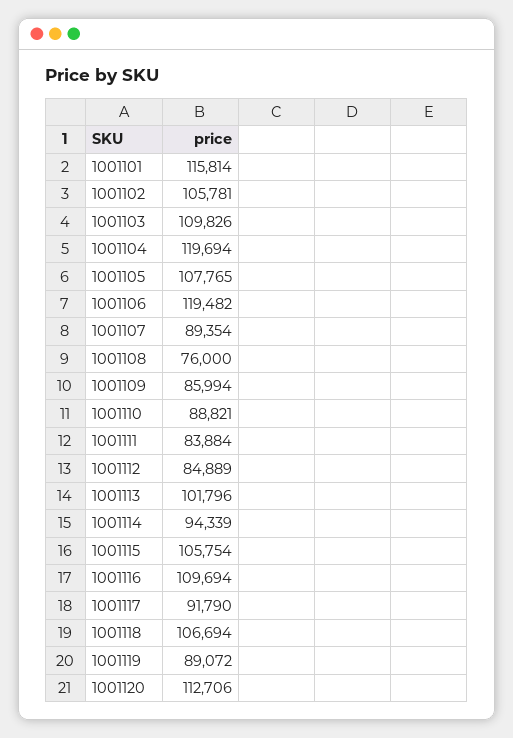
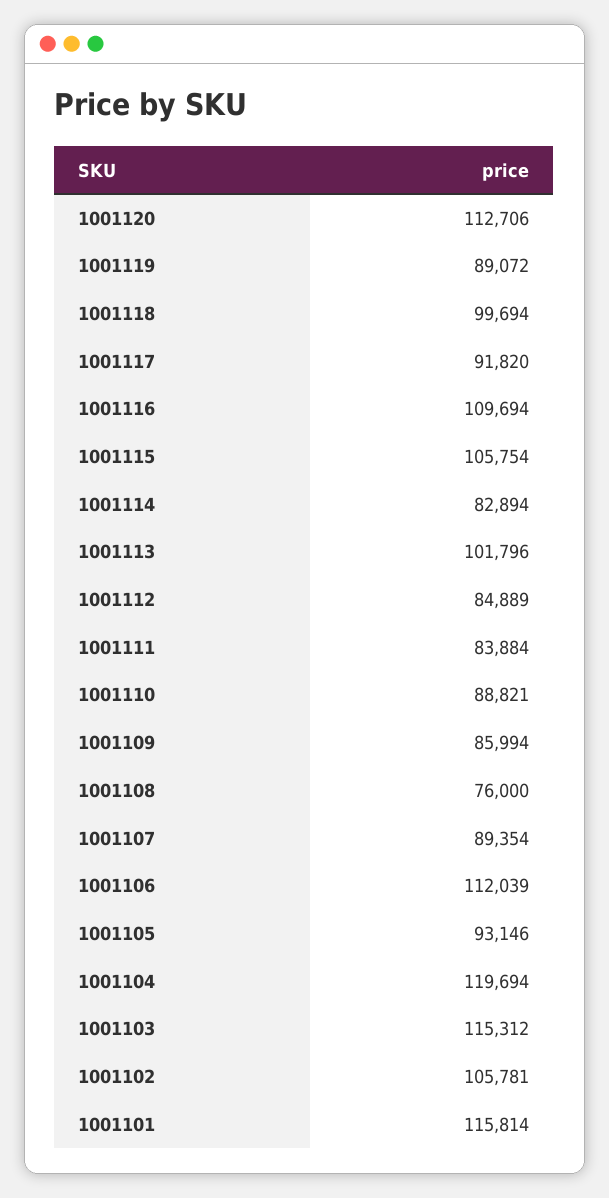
  {
    "1001101": 115814,
    "1001102": 105781,
-   "1001103": 109826,
+   "1001103": 115312,
    "1001104": 119694,
-   "1001105": 107765,
+   "1001105": 93146,
-   "1001106": 119482,
+   "1001106": 112039,
    "1001107": 89354,
    "1001108": 76000,
    "1001109": 85994,
    "1001110": 88821,
    "1001111": 83884,
    "1001112": 84889,
    "1001113": 101796,
-   "1001114": 94339,
+   "1001114": 82894,
    "1001115": 105754,
    "1001116": 109694,
-   "1001117": 91790,
+   "1001117": 91820,
-   "1001118": 106694,
+   "1001118": 99694,
    "1001119": 89072,
    "1001120": 112706
  }

